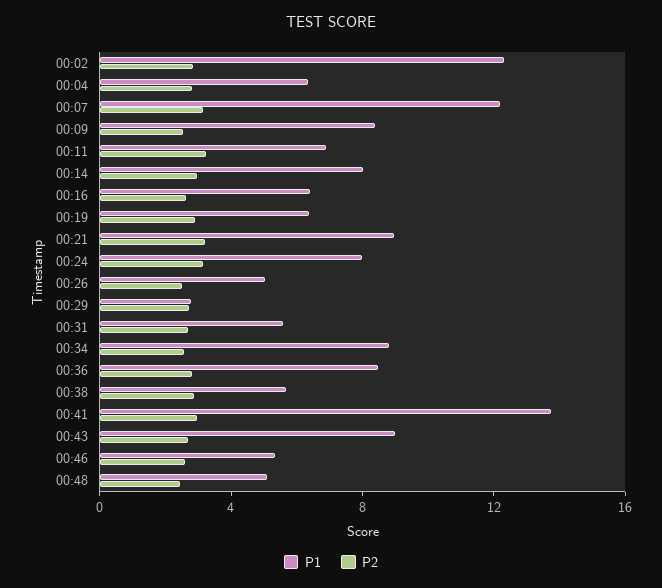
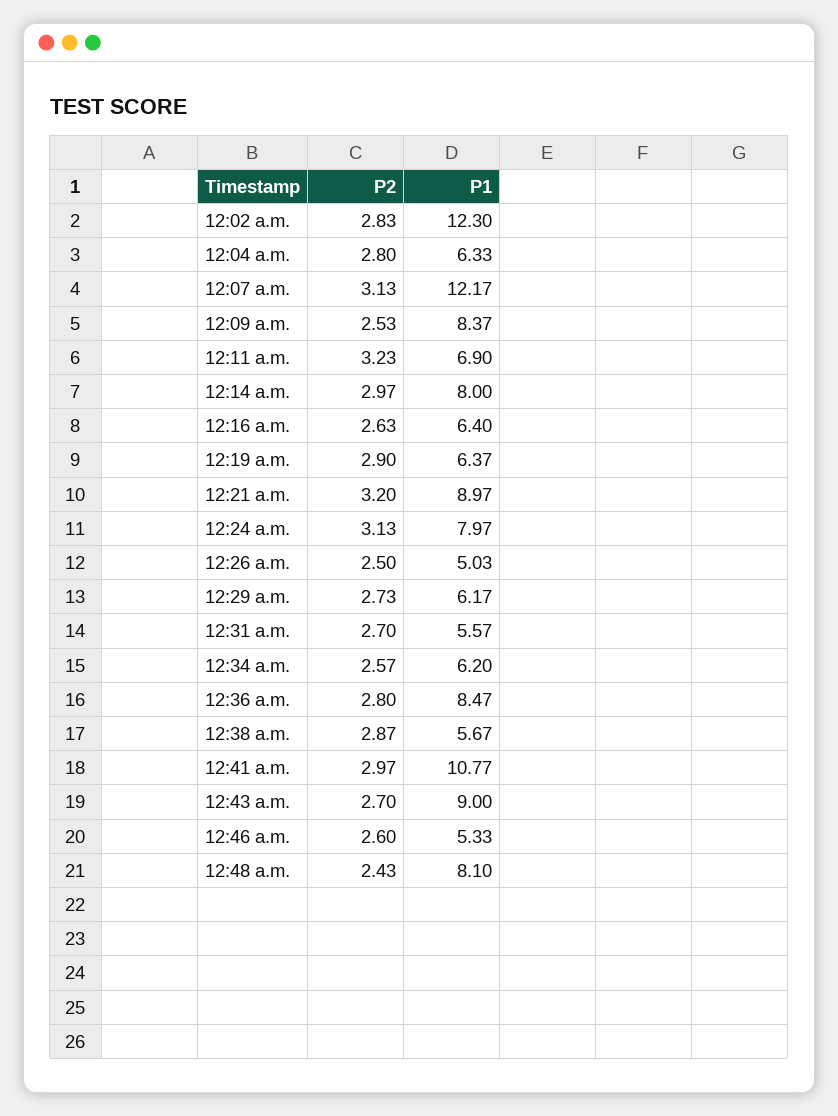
  {
    "P1": {
      "00:02": 12.3,
      "00:04": 6.33,
      "00:07": 12.17,
      "00:09": 8.37,
      "00:11": 6.9,
      "00:14": 8,
      "00:16": 6.4,
      "00:19": 6.37,
      "00:21": 8.97,
      "00:24": 7.97,
      "00:26": 5.03,
-     "00:29": 3,
+     "00:29": 6.17,
      "00:31": 5.57,
-     "00:34": 9,
+     "00:34": 6.2,
      "00:36": 8.47,
      "00:38": 5.67,
-     "00:41": 14,
+     "00:41": 10.77,
      "00:43": 9,
      "00:46": 5.33,
-     "00:48": 5
+     "00:48": 8.1
    },
    "P2": {
      "00:02": 2.83,
      "00:04": 2.8,
      "00:07": 3.13,
      "00:09": 2.53,
      "00:11": 3.23,
      "00:14": 2.97,
      "00:16": 2.63,
      "00:19": 2.9,
      "00:21": 3.2,
      "00:24": 3.13,
      "00:26": 2.5,
      "00:29": 2.73,
      "00:31": 2.7,
      "00:34": 2.57,
      "00:36": 2.8,
      "00:38": 2.87,
      "00:41": 2.97,
      "00:43": 2.7,
      "00:46": 2.6,
      "00:48": 2.43
    }
  }

